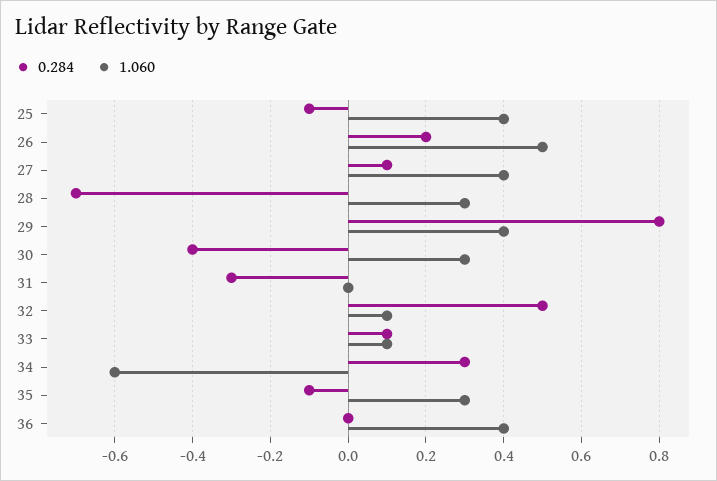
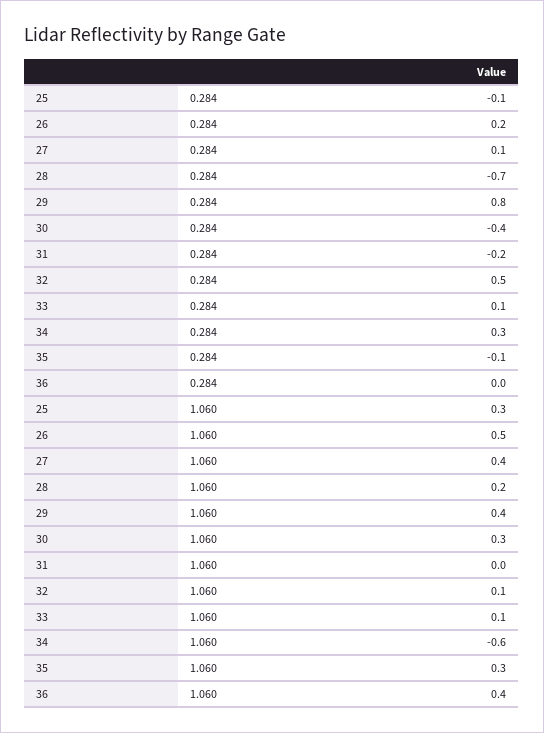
  {
    "0.284": {
      "25": -0.1,
      "26": 0.2,
      "27": 0.1,
      "28": -0.7,
      "29": 0.8,
      "30": -0.4,
-     "31": -0.3,
+     "31": -0.2,
      "32": 0.5,
      "33": 0.1,
      "34": 0.3,
      "35": -0.1,
      "36": 0
    },
    "1.060": {
-     "25": 0.4,
+     "25": 0.3,
      "26": 0.5,
      "27": 0.4,
-     "28": 0.3,
+     "28": 0.2,
      "29": 0.4,
      "30": 0.3,
      "31": 0,
      "32": 0.1,
      "33": 0.1,
      "34": -0.6,
      "35": 0.3,
      "36": 0.4
    }
  }

